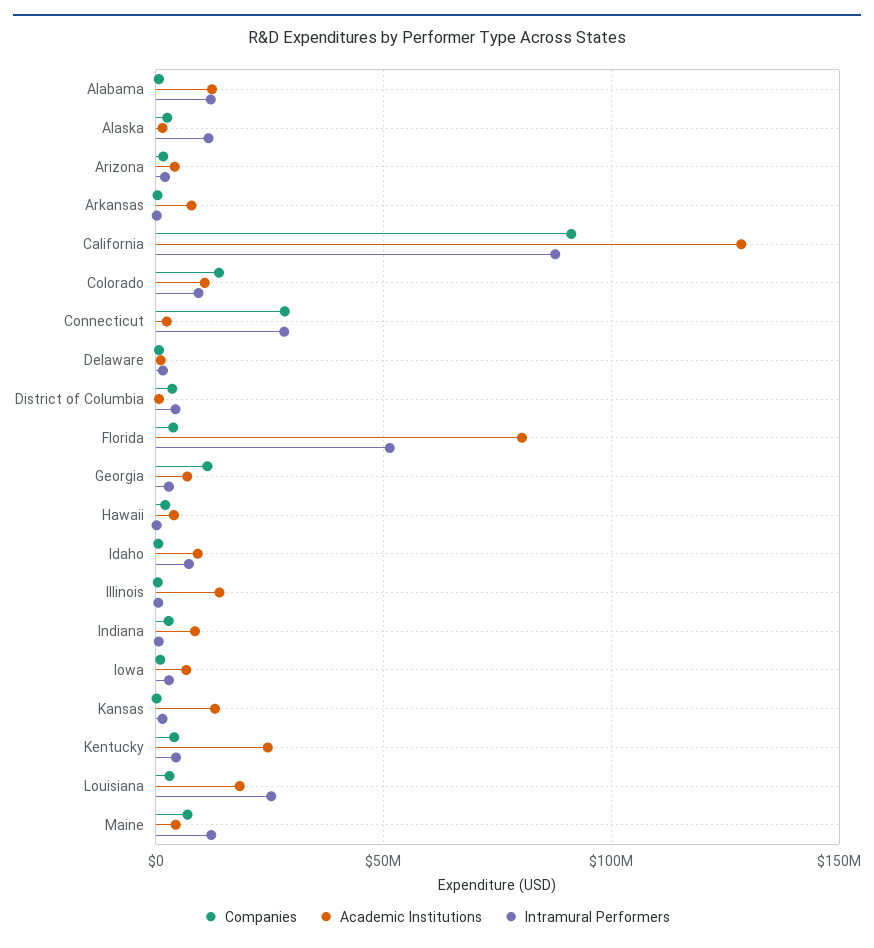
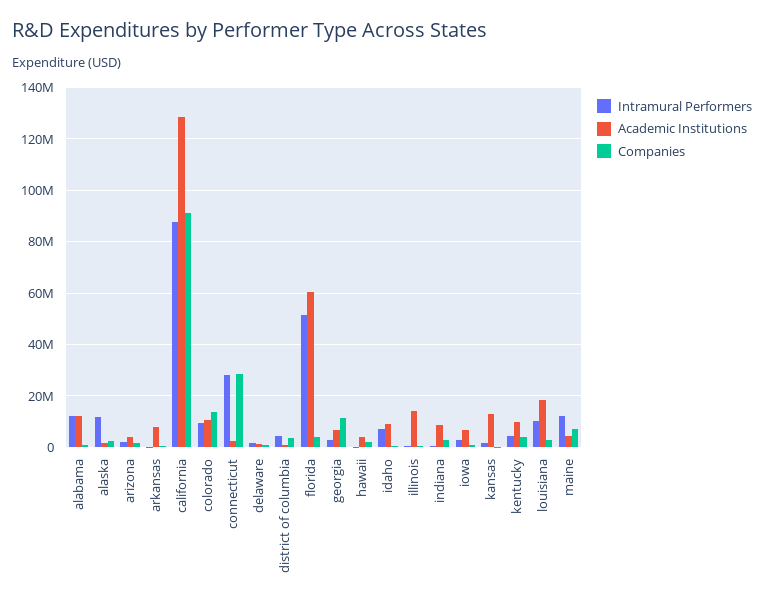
  {
    "Companies": {
      "Alabama": 0,
      "Alaska": 2500000,
      "Arizona": 2500000,
      "Arkansas": 0,
      "California": 90000000,
      "Colorado": 15000000,
      "Connecticut": 27500000,
      "Delaware": 0,
      "District of Columbia": 2500000,
      "Florida": 5000000,
      "Georgia": 12500000,
      "Hawaii": 2500000,
      "Idaho": 0,
      "Illinois": 0,
      "Indiana": 2500000,
      "Iowa": 0,
      "Kansas": 0,
      "Kentucky": 5000000,
      "Louisiana": 2500000,
      "Maine": 7500000
    },
    "Academic Institutions": {
      "Alabama": 12500000,
      "Alaska": 2500000,
      "Arizona": 5000000,
      "Arkansas": 7500000,
      "California": 127500000,
      "Colorado": 10000000,
      "Connecticut": 2500000,
      "Delaware": 0,
      "District of Columbia": 0,
-     "Florida": 80000000,
+     "Florida": 60000000,
      "Georgia": 7500000,
      "Hawaii": 5000000,
      "Idaho": 10000000,
      "Illinois": 15000000,
      "Indiana": 7500000,
      "Iowa": 7500000,
      "Kansas": 12500000,
-     "Kentucky": 25000000,
+     "Kentucky": 10000000,
      "Louisiana": 17500000,
      "Maine": 5000000
    },
    "Intramural Performers": {
      "Alabama": 12500000,
      "Alaska": 12500000,
      "Arizona": 2500000,
      "Arkansas": 0,
      "California": 87500000,
      "Colorado": 10000000,
      "Connecticut": 27500000,
      "Delaware": 2500000,
      "District of Columbia": 5000000,
      "Florida": 52500000,
      "Georgia": 2500000,
      "Hawaii": 0,
      "Idaho": 7500000,
      "Illinois": 0,
      "Indiana": 0,
      "Iowa": 2500000,
      "Kansas": 2500000,
      "Kentucky": 5000000,
-     "Louisiana": 25000000,
+     "Louisiana": 10000000,
      "Maine": 12500000
    }
  }

